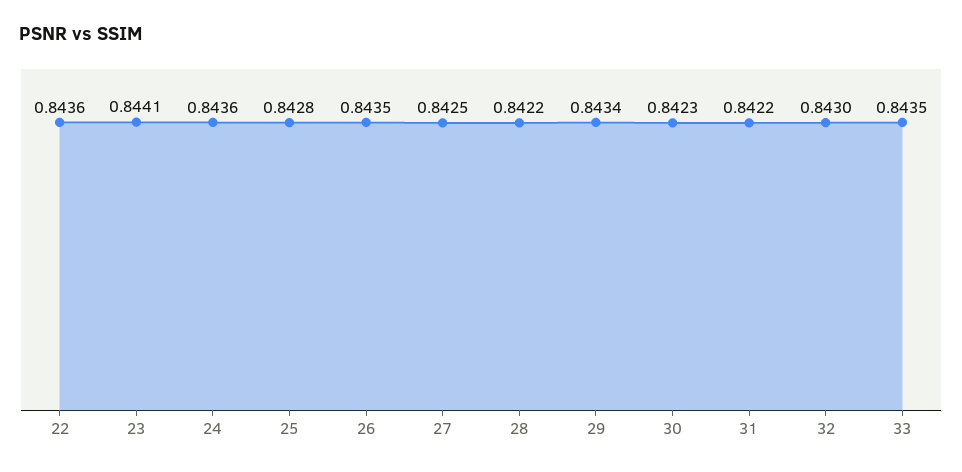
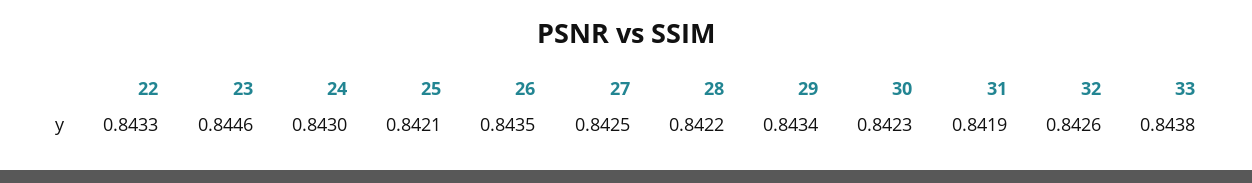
  {
-   "22": 0.8436,
+   "22": 0.8433,
-   "23": 0.8441,
+   "23": 0.8446,
-   "24": 0.8436,
+   "24": 0.843,
-   "25": 0.8428,
+   "25": 0.8421,
    "26": 0.8435,
    "27": 0.8425,
    "28": 0.8422,
    "29": 0.8434,
    "30": 0.8423,
-   "31": 0.8422,
+   "31": 0.8419,
-   "32": 0.843,
+   "32": 0.8426,
-   "33": 0.8435
+   "33": 0.8438
  }

